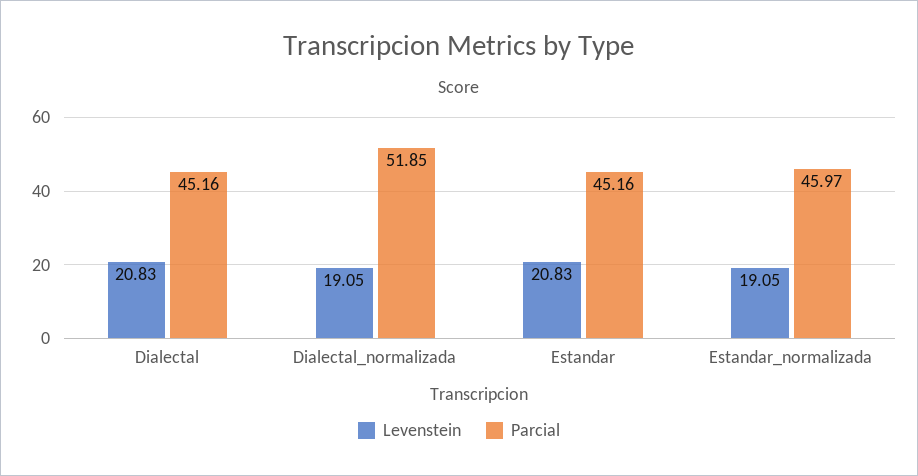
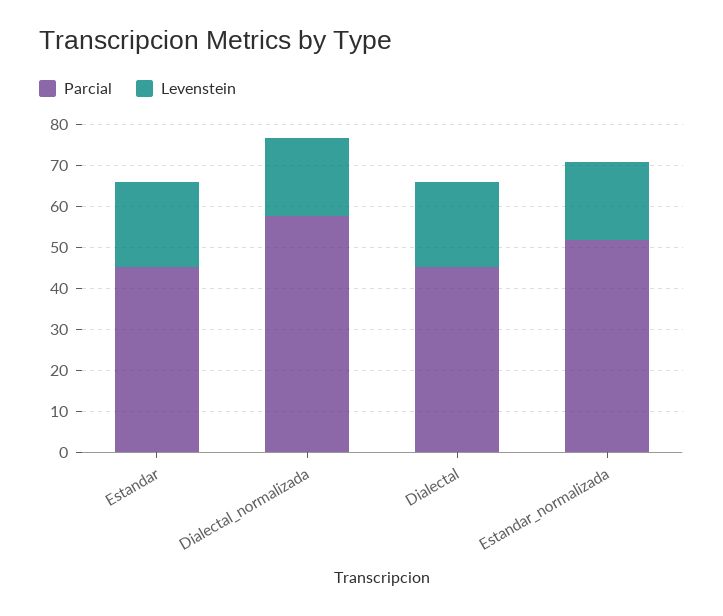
  {
    "Levenstein": {
      "Dialectal": 20.83,
      "Dialectal_normalizada": 19.05,
      "Estandar": 20.83,
      "Estandar_normalizada": 19.05
    },
    "Parcial": {
      "Dialectal": 45.16,
-     "Dialectal_normalizada": 51.85,
+     "Dialectal_normalizada": 58,
      "Estandar": 45.16,
-     "Estandar_normalizada": 45.97
+     "Estandar_normalizada": 52
    }
  }

